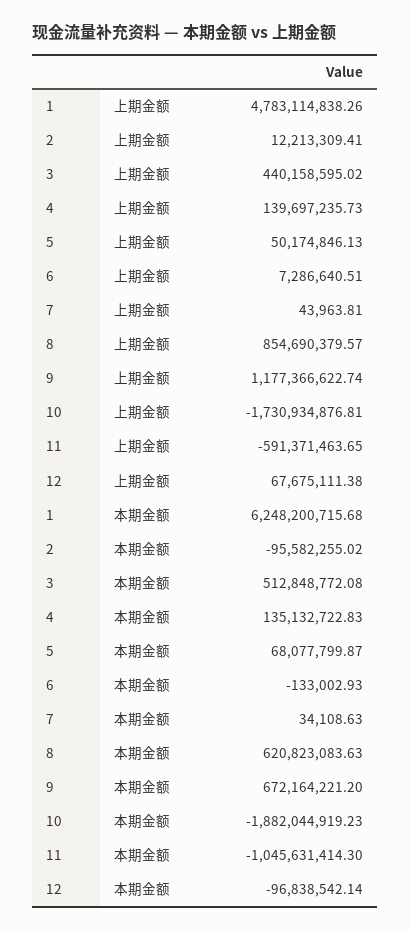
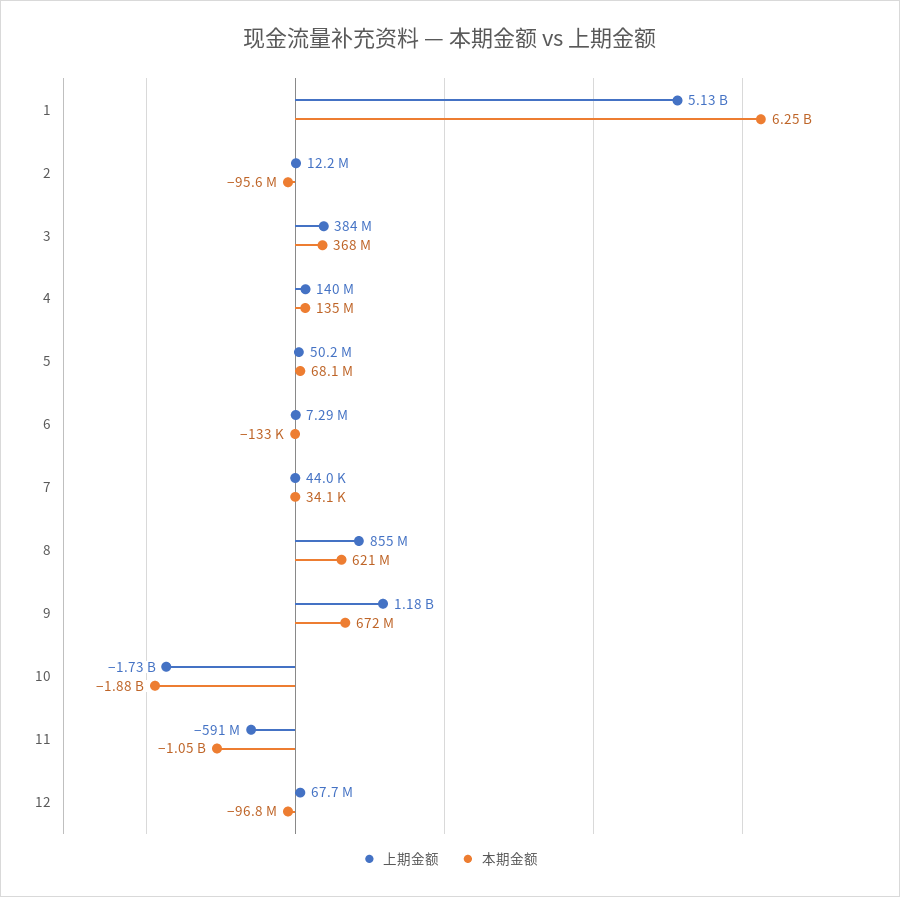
  {
    "上期金额": {
-     "1": 4783114838.26,
+     "1": 5130000000,
      "2": 12213309.41,
-     "3": 440158595.02,
+     "3": 384000000,
      "4": 139697235.73,
      "5": 50174846.13,
      "6": 7286640.51,
      "7": 43963.81,
      "8": 854690379.57,
      "9": 1177366622.74,
      "10": -1730934876.81,
      "11": -591371463.65,
      "12": 67675111.38
    },
    "本期金额": {
      "1": 6248200715.68,
      "2": -95582255.02,
-     "3": 512848772.08,
+     "3": 368000000,
      "4": 135132722.83,
      "5": 68077799.87,
      "6": -133002.93,
      "7": 34108.63,
      "8": 620823083.63,
      "9": 672164221.2,
      "10": -1882044919.23,
      "11": -1045631414.3,
      "12": -96838542.14
    }
  }

